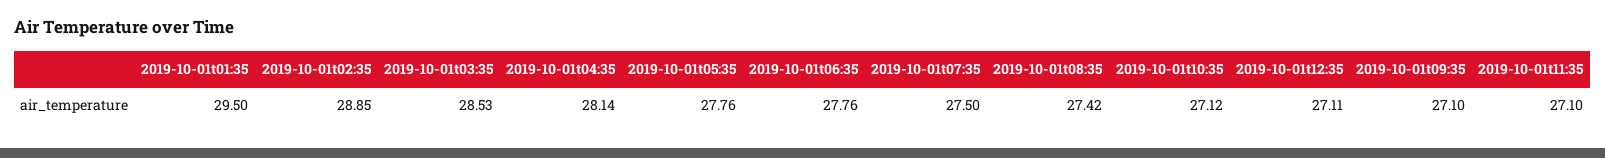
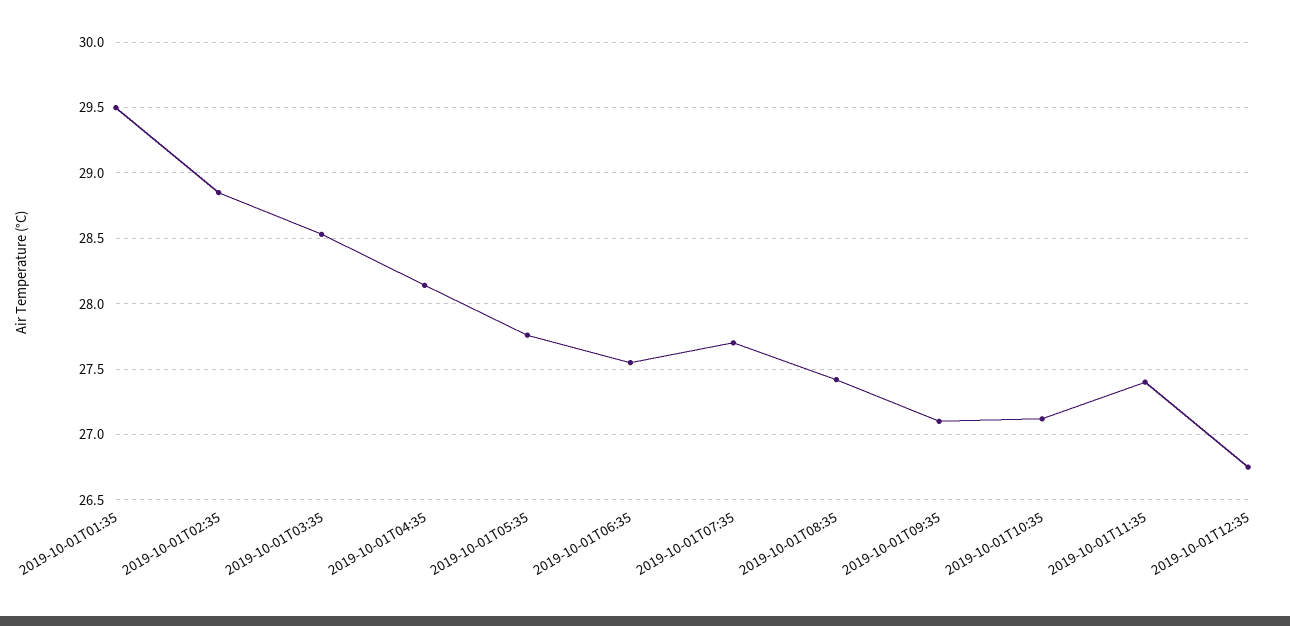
  {
    "2019-10-01t01:35": 29.5,
    "2019-10-01t02:35": 28.85,
    "2019-10-01t03:35": 28.53,
    "2019-10-01t04:35": 28.14,
    "2019-10-01t05:35": 27.76,
-   "2019-10-01t06:35": 27.76,
+   "2019-10-01t06:35": 27.55,
-   "2019-10-01t07:35": 27.5,
+   "2019-10-01t07:35": 27.7,
    "2019-10-01t08:35": 27.42,
    "2019-10-01t10:35": 27.12,
-   "2019-10-01t12:35": 27.11,
+   "2019-10-01t12:35": 26.75,
    "2019-10-01t09:35": 27.1,
-   "2019-10-01t11:35": 27.1
+   "2019-10-01t11:35": 27.4
  }

